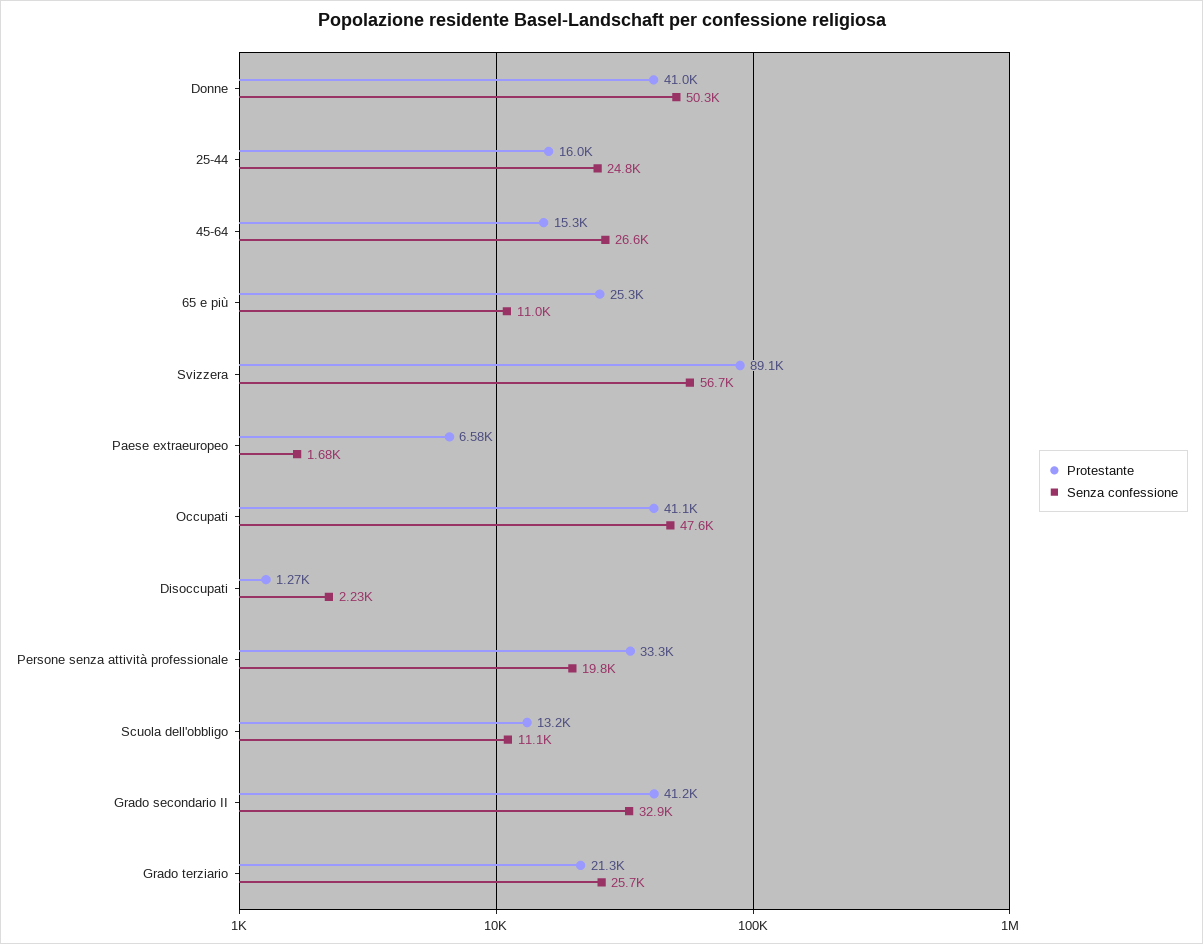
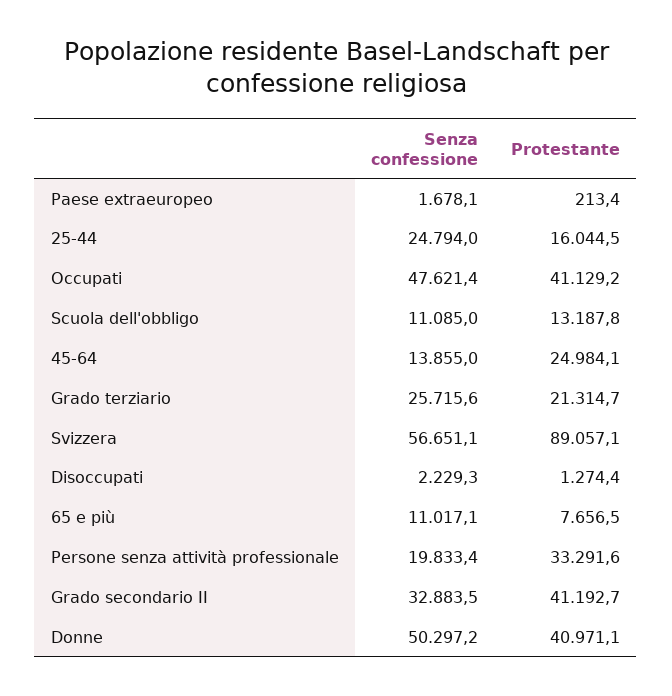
  {
    "Protestante": {
      "Donne": 40971.1,
      "25-44": 16044.5,
-     "45-64": 15300,
+     "45-64": 24984.1,
-     "65 e più": 25300,
+     "65 e più": 7656.5,
      "Svizzera": 89057.1,
-     "Paese extraeuropeo": 6580,
+     "Paese extraeuropeo": 213.4,
      "Occupati": 41129.2,
      "Disoccupati": 1274.4,
      "Persone senza attività professionale": 33291.6,
      "Scuola dell'obbligo": 13187.8,
      "Grado secondario II": 41192.7,
      "Grado terziario": 21314.7
    },
    "Senza confessione": {
      "Donne": 50297.2,
      "25-44": 24794,
-     "45-64": 26600,
+     "45-64": 13855,
      "65 e più": 11017.1,
      "Svizzera": 56651.1,
      "Paese extraeuropeo": 1678.1,
      "Occupati": 47621.4,
      "Disoccupati": 2229.3,
      "Persone senza attività professionale": 19833.4,
      "Scuola dell'obbligo": 11085,
      "Grado secondario II": 32883.5,
      "Grado terziario": 25715.6
    }
  }

